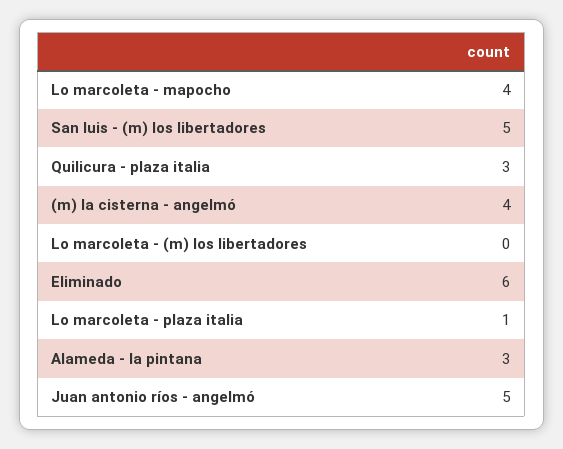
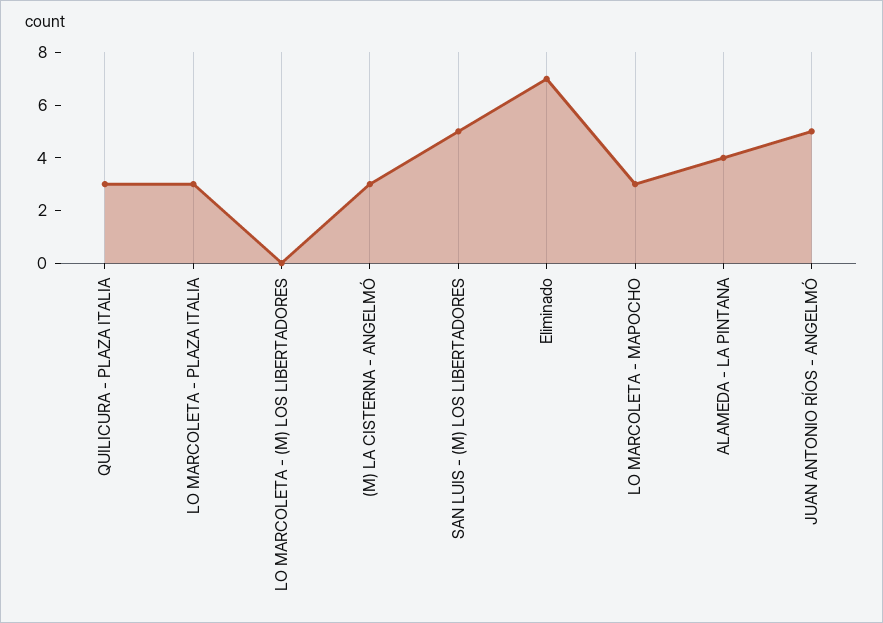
  {
-   "Lo marcoleta - mapocho": 4,
+   "Lo marcoleta - mapocho": 3,
    "San luis - (m) los libertadores": 5,
    "Quilicura - plaza italia": 3,
-   "(m) la cisterna - angelmó": 4,
+   "(m) la cisterna - angelmó": 3,
    "Lo marcoleta - (m) los libertadores": 0,
-   "Eliminado": 6,
+   "Eliminado": 7,
-   "Lo marcoleta - plaza italia": 1,
+   "Lo marcoleta - plaza italia": 3,
-   "Alameda - la pintana": 3,
+   "Alameda - la pintana": 4,
    "Juan antonio ríos - angelmó": 5
  }

